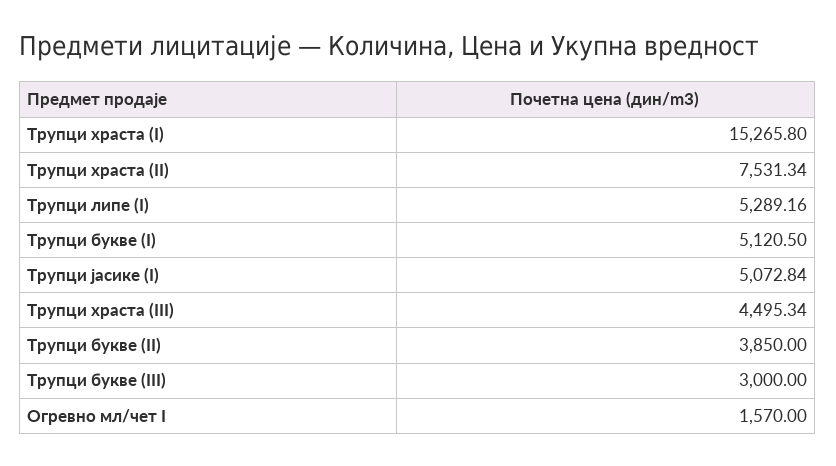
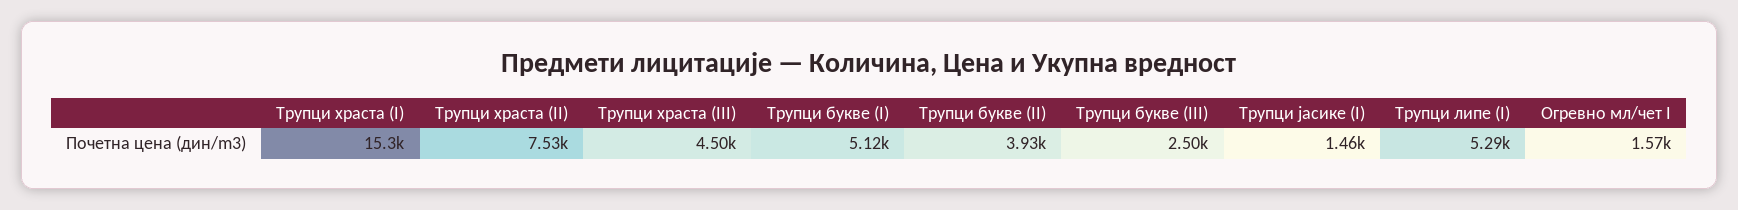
  {
    "Трупци храста (I)": 15265.8,
    "Трупци храста (II)": 7531.34,
    "Трупци липе (I)": 5289.16,
    "Трупци букве (I)": 5120.5,
-   "Трупци јасике (I)": 5072.84,
+   "Трупци јасике (I)": 1460,
    "Трупци храста (III)": 4495.34,
-   "Трупци букве (II)": 3850,
+   "Трупци букве (II)": 3930,
-   "Трупци букве (III)": 3000,
+   "Трупци букве (III)": 2500,
    "Огревно мл/чет I": 1570
  }

